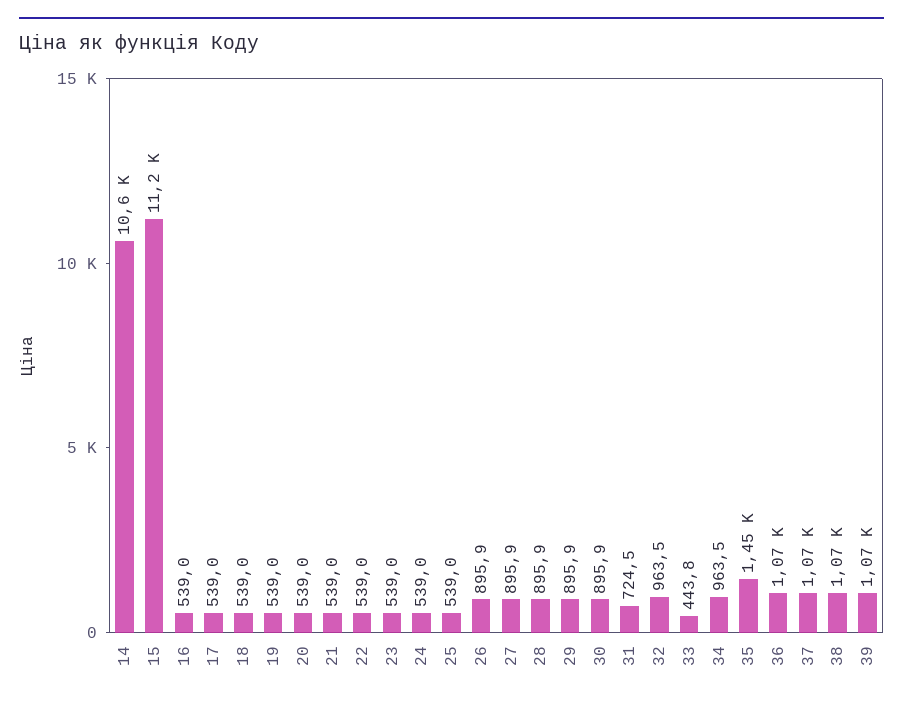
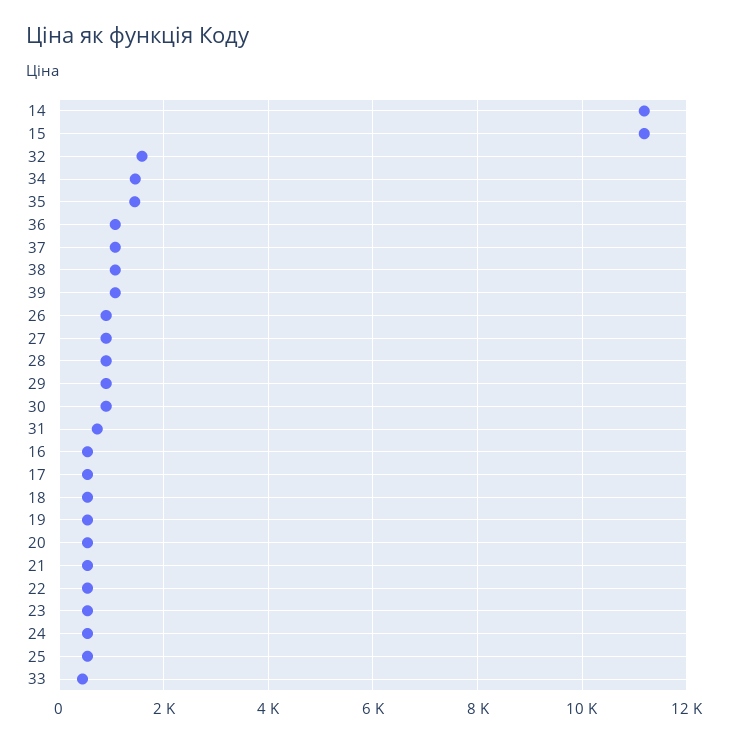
  {
-   "14": 10600,
+   "14": 11200,
    "15": 11200,
    "16": 539,
    "17": 539,
    "18": 539,
    "19": 539,
    "20": 539,
    "21": 539,
    "22": 539,
    "23": 539,
    "24": 539,
    "25": 539,
    "26": 895.9,
    "27": 895.9,
    "28": 895.9,
    "29": 895.9,
    "30": 895.9,
    "31": 724.5,
-   "32": 963.5,
+   "32": 1600,
    "33": 443.8,
-   "34": 963.5,
+   "34": 1400,
    "35": 1450,
    "36": 1070,
    "37": 1070,
    "38": 1070,
    "39": 1070
  }

